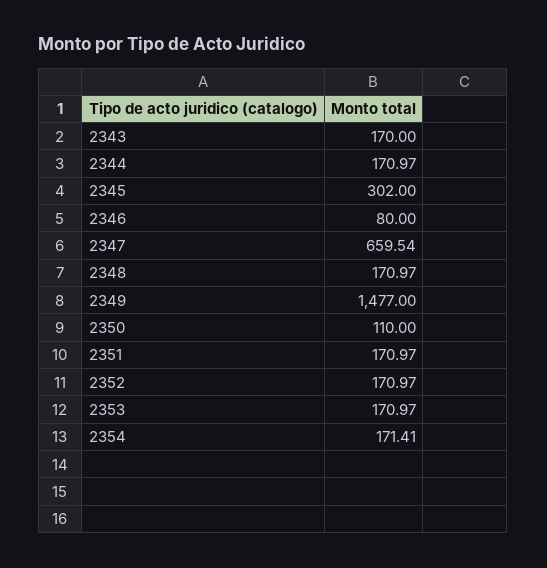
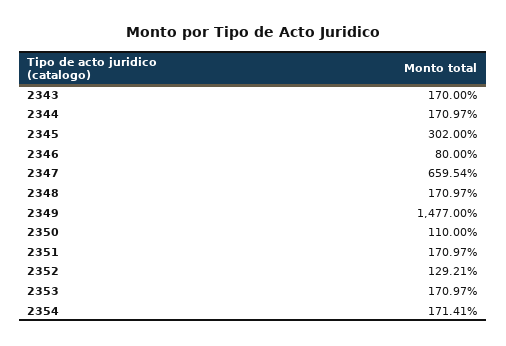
  {
    "2343": 170,
    "2344": 170.97,
    "2345": 302,
    "2346": 80,
    "2347": 659.54,
    "2348": 170.97,
    "2349": 1477,
    "2350": 110,
    "2351": 170.97,
-   "2352": 170.97,
+   "2352": 129.21,
    "2353": 170.97,
    "2354": 171.41
  }

